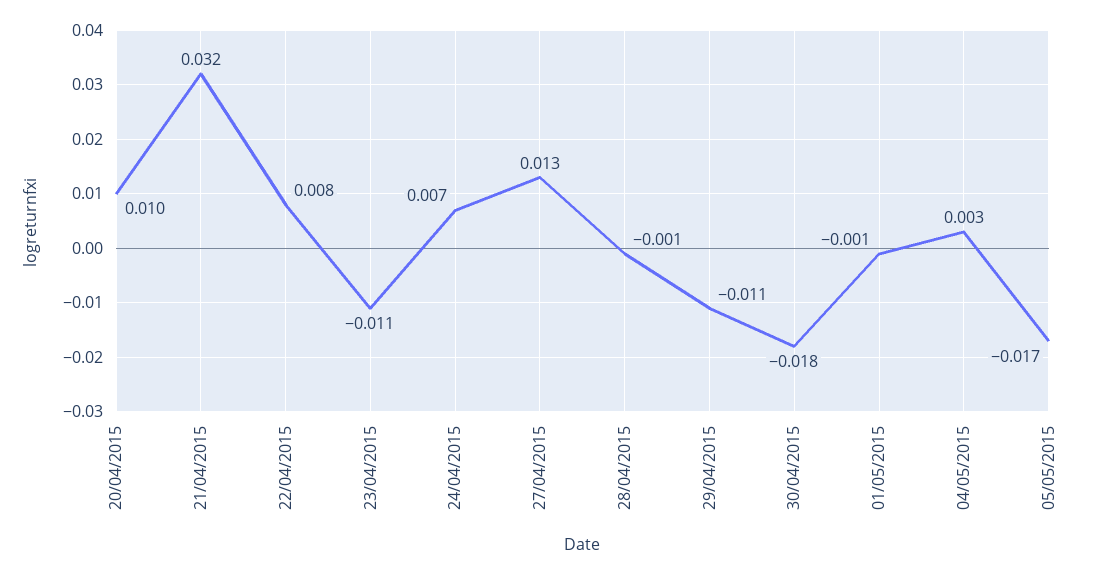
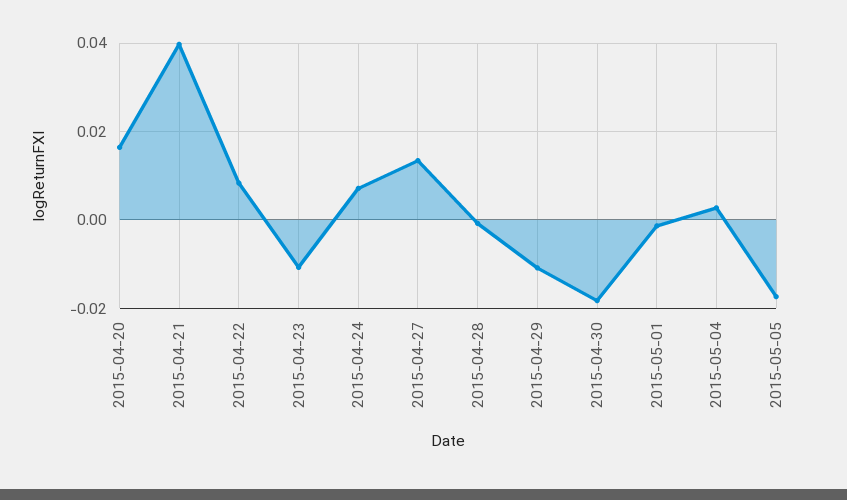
  {
-   "20/04/2015": 0.01,
+   "20/04/2015": 0.016,
-   "21/04/2015": 0.032,
+   "21/04/2015": 0.04,
    "22/04/2015": 0.008,
    "23/04/2015": -0.011,
    "24/04/2015": 0.007,
    "27/04/2015": 0.013,
    "28/04/2015": -0.001,
    "29/04/2015": -0.011,
    "30/04/2015": -0.018,
    "01/05/2015": -0.001,
    "04/05/2015": 0.003,
    "05/05/2015": -0.017
  }

